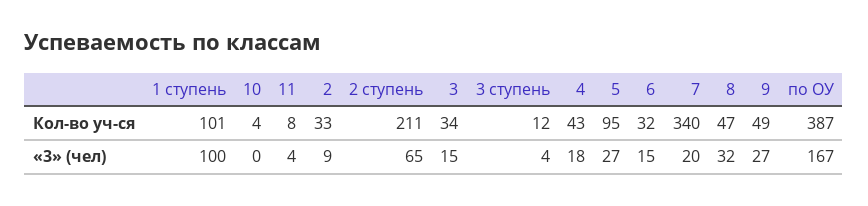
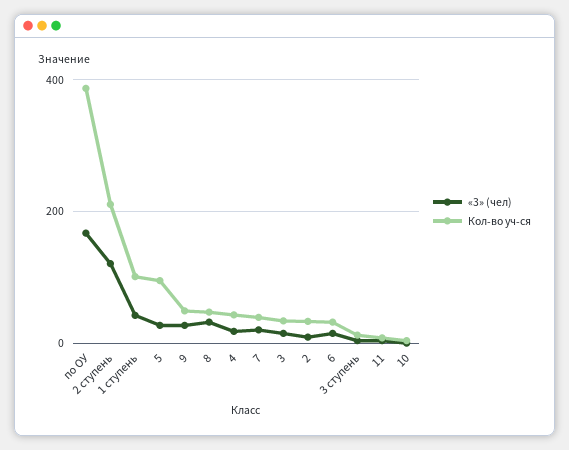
  {
    "Кол-во уч-ся": {
      "1 ступень": 101,
      "10": 4,
      "11": 8,
      "2": 33,
      "2 ступень": 211,
      "3": 34,
      "3 ступень": 12,
      "4": 43,
      "5": 95,
      "6": 32,
-     "7": 340,
+     "7": 40,
      "8": 47,
      "9": 49,
      "по ОУ": 387
    },
    "«3» (чел)": {
-     "1 ступень": 100,
+     "1 ступень": 40,
      "10": 0,
      "11": 4,
      "2": 9,
-     "2 ступень": 65,
+     "2 ступень": 120,
      "3": 15,
      "3 ступень": 4,
      "4": 18,
      "5": 27,
      "6": 15,
      "7": 20,
      "8": 32,
      "9": 27,
      "по ОУ": 167
    }
  }

